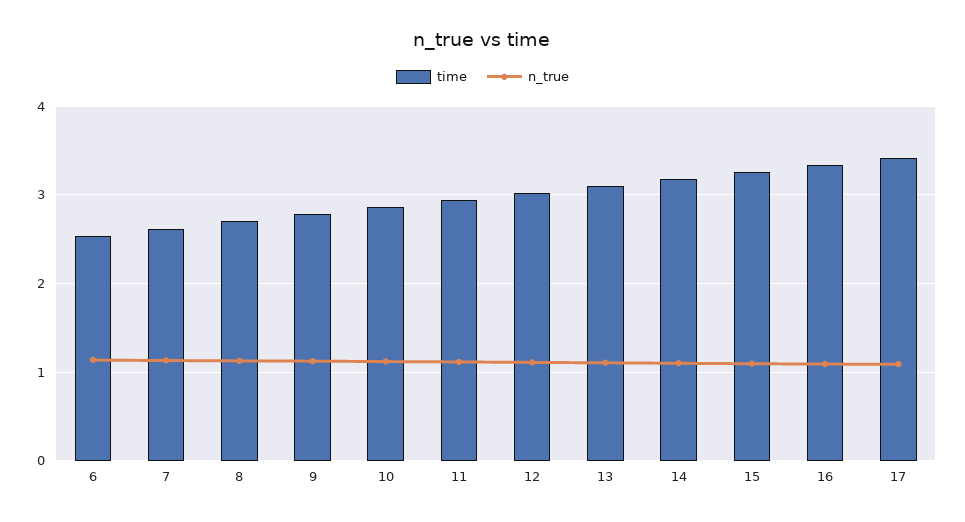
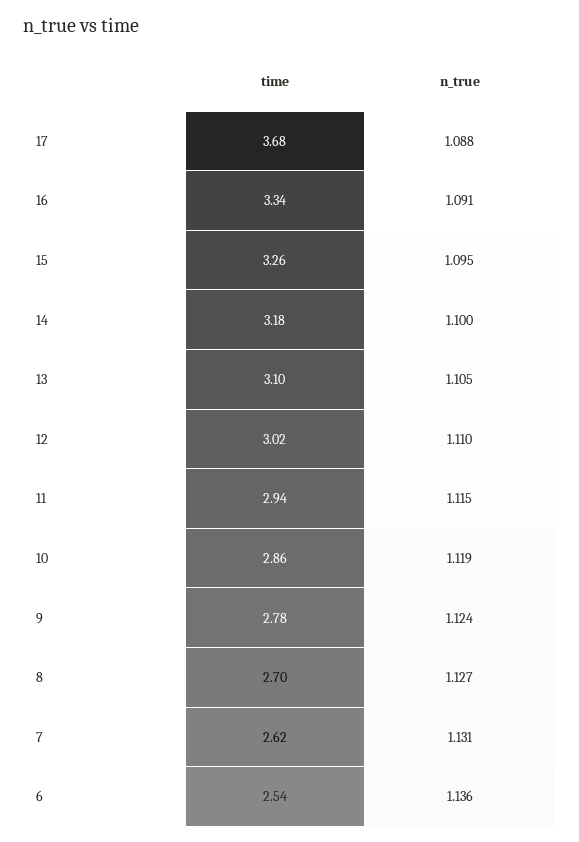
  {
    "time": {
      "6": 2.54,
      "7": 2.62,
      "8": 2.7,
      "9": 2.78,
      "10": 2.86,
      "11": 2.94,
      "12": 3.02,
      "13": 3.1,
      "14": 3.18,
      "15": 3.26,
      "16": 3.34,
-     "17": 3.4
+     "17": 3.68
    },
    "n_true": {
      "6": 1.136,
      "7": 1.131,
      "8": 1.127,
      "9": 1.124,
      "10": 1.119,
      "11": 1.115,
      "12": 1.11,
      "13": 1.105,
      "14": 1.1,
      "15": 1.095,
      "16": 1.091,
      "17": 1.088
    }
  }

